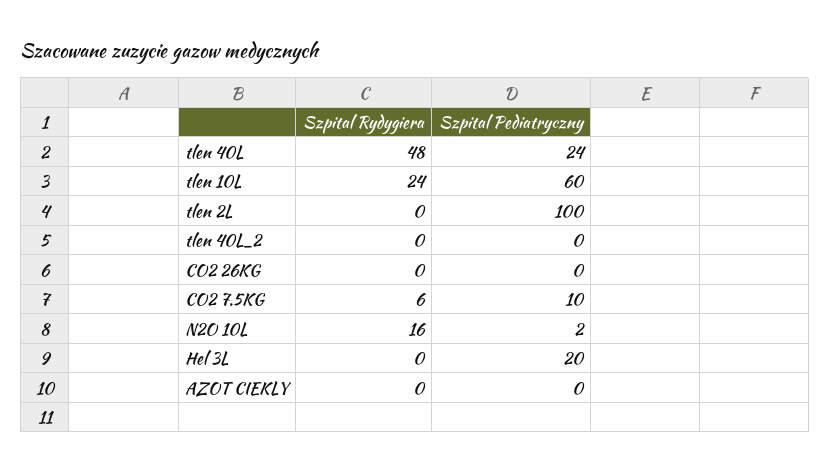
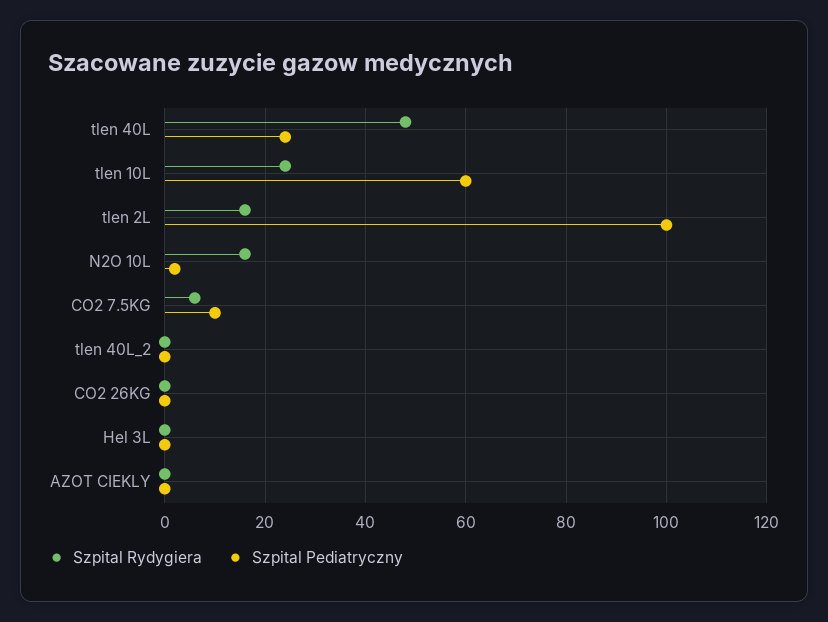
  {
    "Szpital Rydygiera": {
      "tlen 40L": 48,
      "tlen 10L": 24,
-     "tlen 2L": 0,
+     "tlen 2L": 15,
      "tlen 40L_2": 0,
      "CO2 26KG": 0,
      "CO2 7.5KG": 6,
      "N2O 10L": 16,
      "Hel 3L": 0,
      "AZOT CIEKLY": 0
    },
    "Szpital Pediatryczny": {
      "tlen 40L": 24,
      "tlen 10L": 60,
      "tlen 2L": 100,
      "tlen 40L_2": 0,
      "CO2 26KG": 0,
      "CO2 7.5KG": 10,
      "N2O 10L": 2,
-     "Hel 3L": 20,
+     "Hel 3L": 0,
      "AZOT CIEKLY": 0
    }
  }

